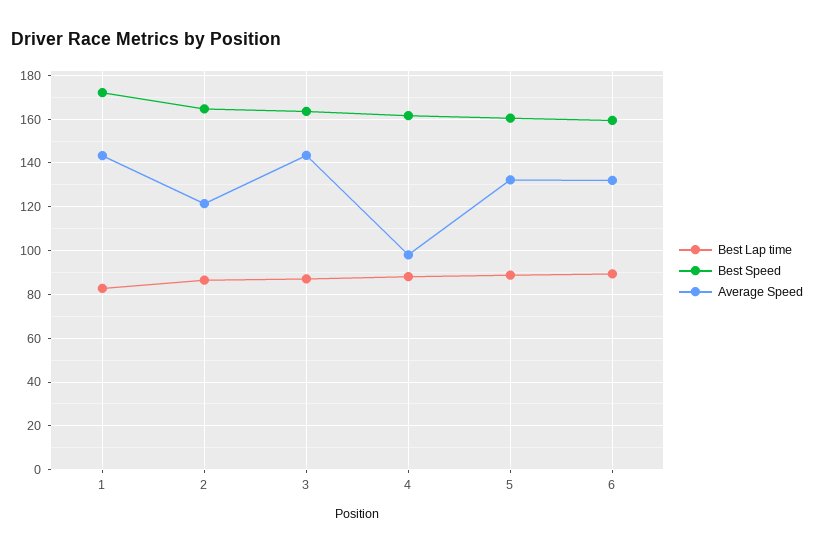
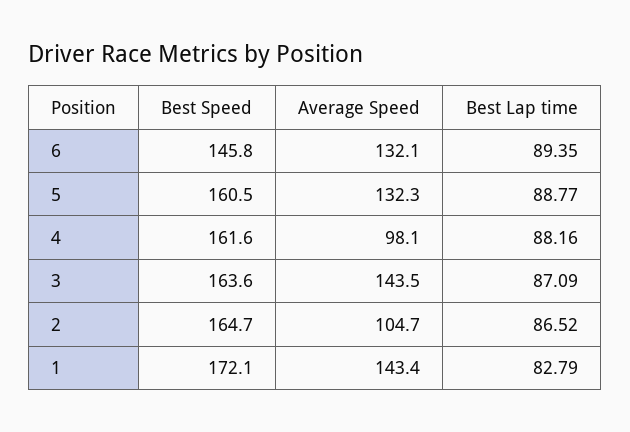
  {
    "Best Lap time": {
      "1": 82.79,
      "2": 86.52,
      "3": 87.09,
      "4": 88.16,
      "5": 88.77,
      "6": 89.35
    },
    "Best Speed": {
      "1": 172.1,
      "2": 164.7,
      "3": 163.6,
      "4": 161.6,
      "5": 160.5,
-     "6": 160
+     "6": 145.8
    },
    "Average Speed": {
      "1": 143.4,
-     "2": 120,
+     "2": 104.7,
      "3": 143.5,
      "4": 98.1,
      "5": 132.3,
      "6": 132.1
    }
  }

